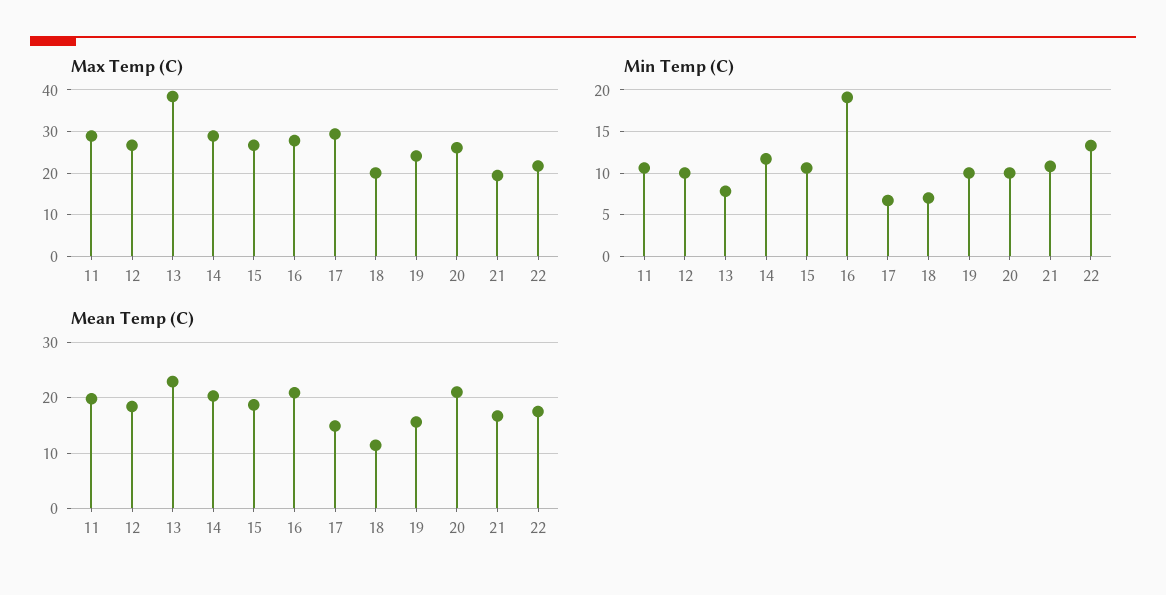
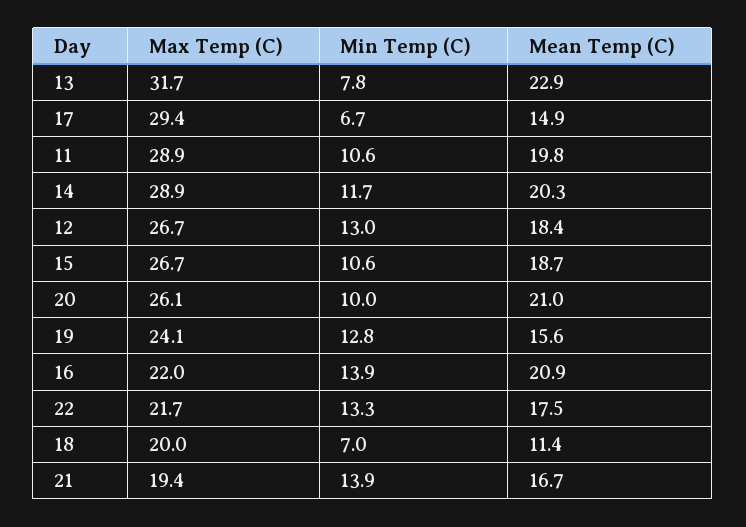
  {
    "Max Temp (C)": {
      "11": 28.9,
      "12": 26.7,
-     "13": 38,
+     "13": 31.7,
      "14": 28.9,
      "15": 26.7,
-     "16": 28,
+     "16": 22,
      "17": 29.4,
      "18": 20,
      "19": 24.1,
      "20": 26.1,
      "21": 19.4,
      "22": 21.7
    },
    "Min Temp (C)": {
      "11": 10.6,
-     "12": 10,
+     "12": 13,
      "13": 7.8,
      "14": 11.7,
      "15": 10.6,
-     "16": 19,
+     "16": 13.9,
      "17": 6.7,
      "18": 7,
-     "19": 10,
+     "19": 12.8,
      "20": 10,
-     "21": 11,
+     "21": 13.9,
      "22": 13.3
    },
    "Mean Temp (C)": {
      "11": 19.8,
      "12": 18.4,
      "13": 22.9,
      "14": 20.3,
      "15": 18.7,
      "16": 20.9,
      "17": 14.9,
      "18": 11.4,
      "19": 15.6,
      "20": 21,
      "21": 16.7,
      "22": 17.5
    }
  }

